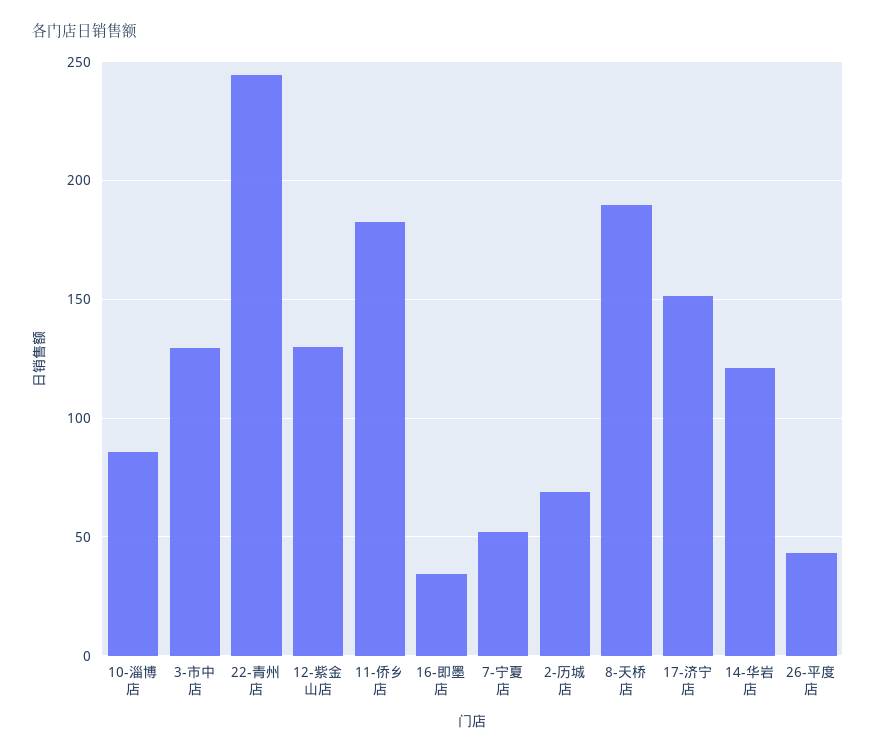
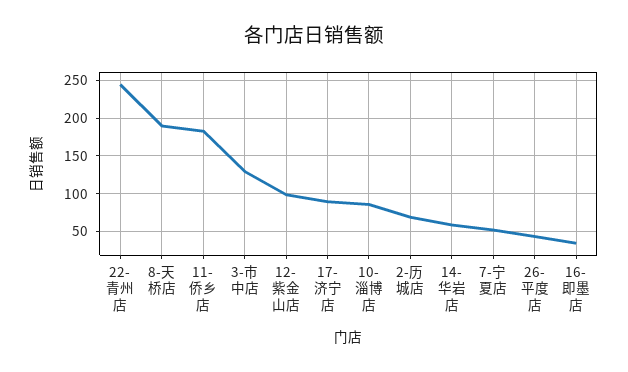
  {
    "10-淄博店": 85,
    "3-市中店": 130,
    "22-青州店": 245,
-   "12-紫金山店": 130,
+   "12-紫金山店": 100,
    "11-侨乡店": 185,
    "16-即墨店": 35,
    "7-宁夏店": 50,
    "2-历城店": 70,
    "8-天桥店": 190,
-   "17-济宁店": 150,
+   "17-济宁店": 90,
-   "14-华岩店": 120,
+   "14-华岩店": 60,
    "26-平度店": 45
  }

